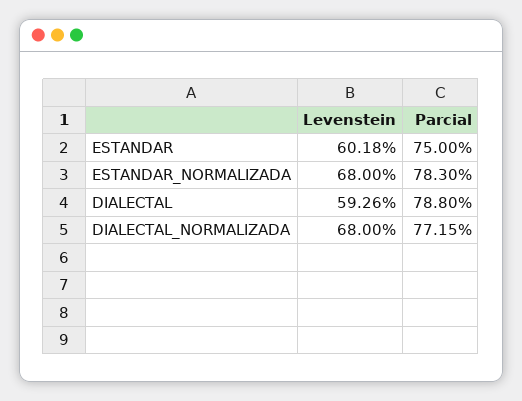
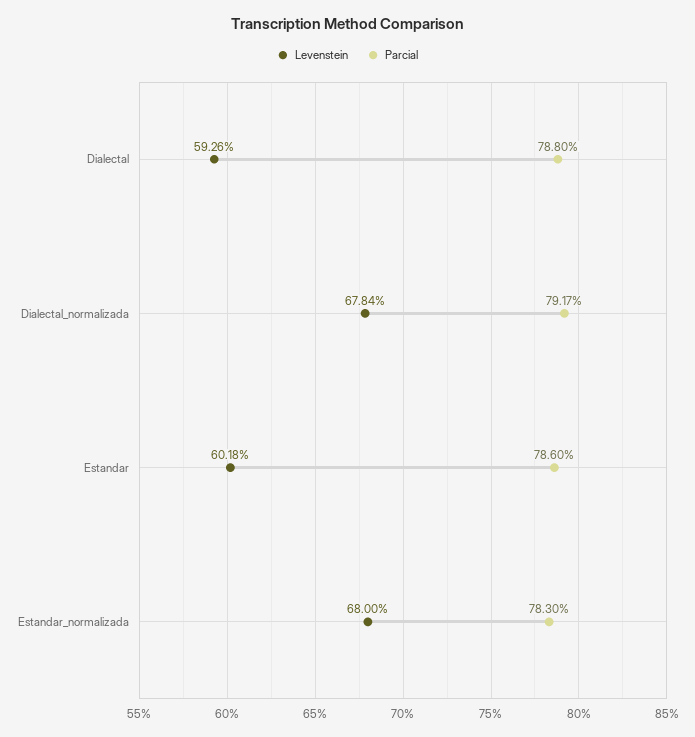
  {
    "Levenstein": {
      "ESTANDAR": 60.18,
      "ESTANDAR_NORMALIZADA": 68,
      "DIALECTAL": 59.26,
-     "DIALECTAL_NORMALIZADA": 68
+     "DIALECTAL_NORMALIZADA": 67.84
    },
    "Parcial": {
-     "ESTANDAR": 75,
+     "ESTANDAR": 78.6,
      "ESTANDAR_NORMALIZADA": 78.3,
      "DIALECTAL": 78.8,
-     "DIALECTAL_NORMALIZADA": 77.15
+     "DIALECTAL_NORMALIZADA": 79.17
    }
  }

